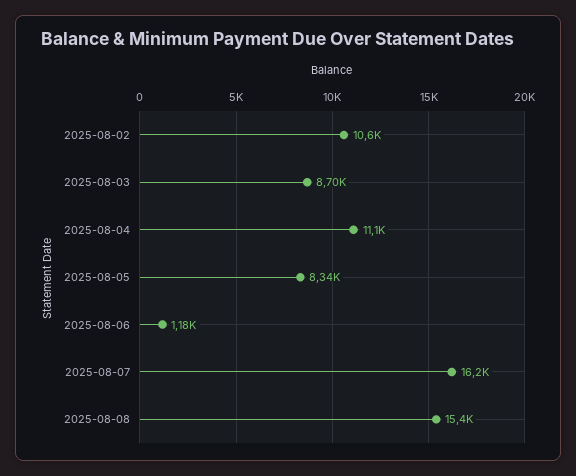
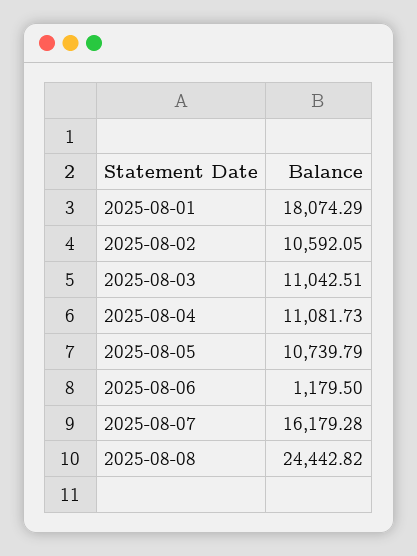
  {
    "2025-08-02": 10592.05,
-   "2025-08-03": 8700,
+   "2025-08-03": 11042.51,
    "2025-08-04": 11081.73,
-   "2025-08-05": 8340,
+   "2025-08-05": 10739.79,
    "2025-08-06": 1179.5,
    "2025-08-07": 16179.28,
-   "2025-08-08": 15400
+   "2025-08-08": 24442.82,
+   "2025-08-01": 18074.29
  }

